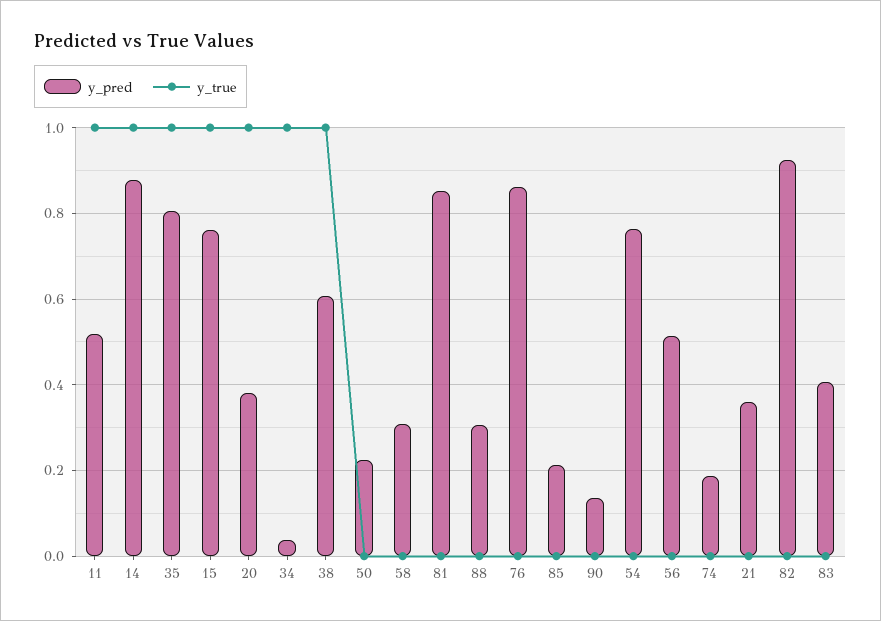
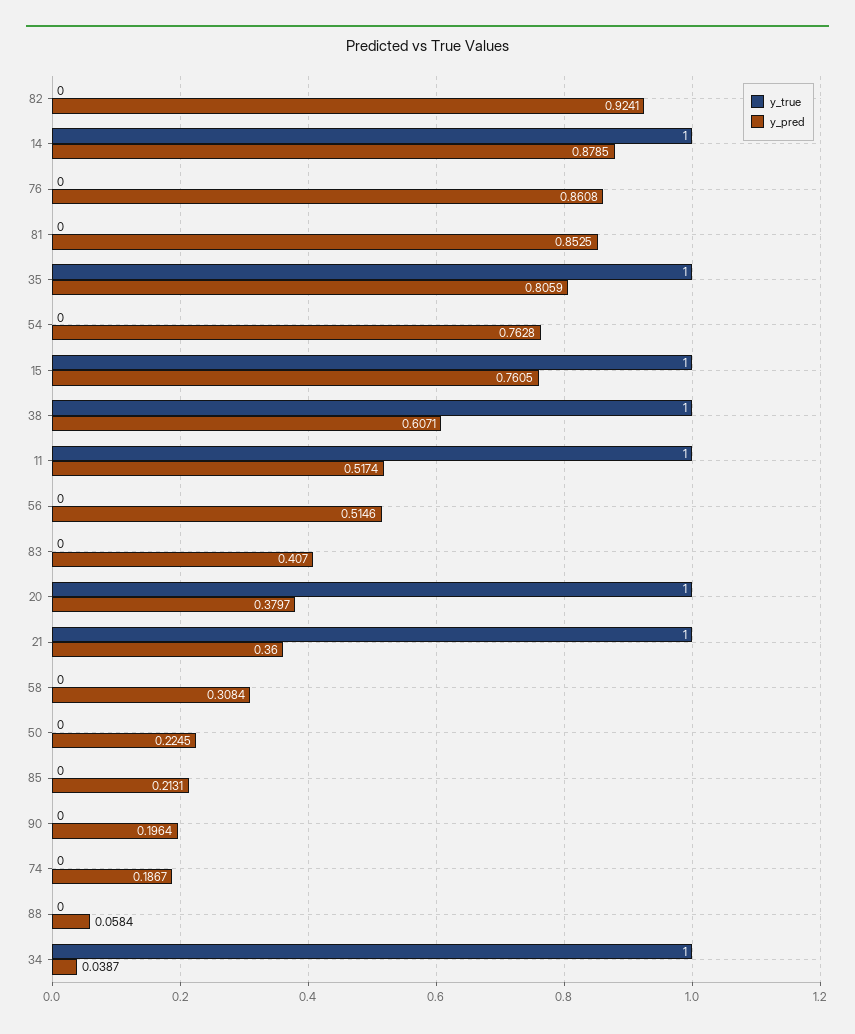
  {
    "y_pred": {
      "11": 0.5174,
      "14": 0.8785,
      "35": 0.8059,
      "15": 0.7605,
      "20": 0.3797,
      "34": 0.0387,
      "38": 0.6071,
      "50": 0.2245,
      "58": 0.3084,
      "81": 0.8525,
-     "88": 0.3,
+     "88": 0.0584,
      "76": 0.8608,
      "85": 0.2131,
-     "90": 0.14,
+     "90": 0.1964,
      "54": 0.7628,
      "56": 0.5146,
      "74": 0.1867,
      "21": 0.36,
      "82": 0.9241,
      "83": 0.407
    },
    "y_true": {
      "11": 1,
      "14": 1,
      "35": 1,
      "15": 1,
      "20": 1,
      "34": 1,
      "38": 1,
      "50": 0,
      "58": 0,
      "81": 0,
      "88": 0,
      "76": 0,
      "85": 0,
      "90": 0,
      "54": 0,
      "56": 0,
      "74": 0,
-     "21": 0,
+     "21": 1,
      "82": 0,
      "83": 0
    }
  }

